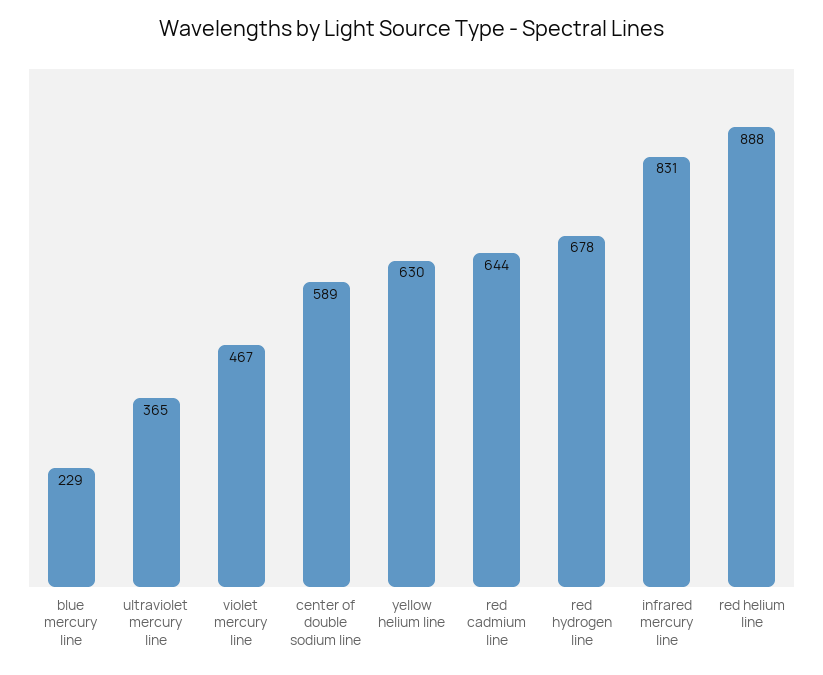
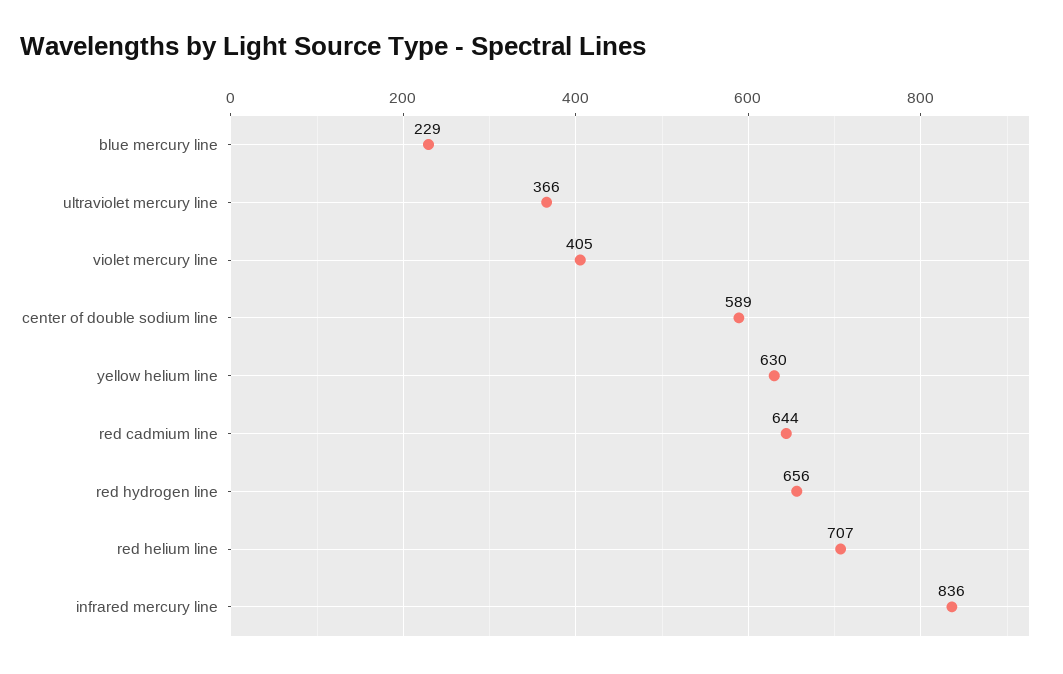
  {
    "blue mercury line": 229,
-   "ultraviolet mercury line": 365,
+   "ultraviolet mercury line": 366,
-   "violet mercury line": 467,
+   "violet mercury line": 405,
    "center of double sodium line": 589,
    "yellow helium line": 630,
    "red cadmium line": 644,
-   "red hydrogen line": 678,
+   "red hydrogen line": 656,
-   "infrared mercury line": 831,
+   "infrared mercury line": 836,
-   "red helium line": 888
+   "red helium line": 707
  }

